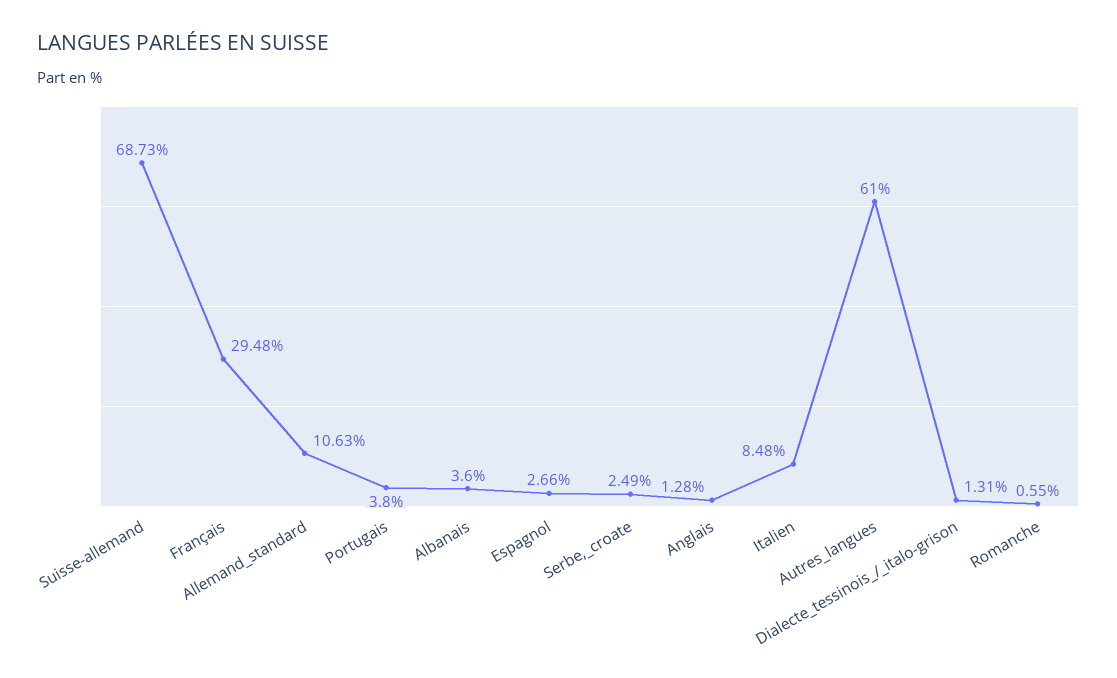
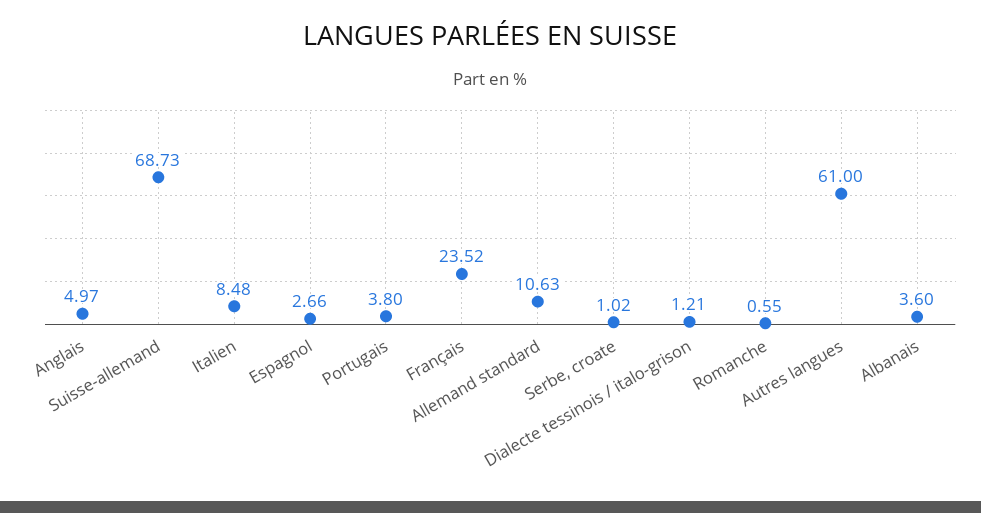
  {
    "Suisse-allemand": 68.73,
-   "Français": 29.48,
+   "Français": 23.52,
    "Allemand_standard": 10.63,
    "Portugais": 3.8,
    "Albanais": 3.6,
    "Espagnol": 2.66,
-   "Serbe,_croate": 2.49,
+   "Serbe,_croate": 1.02,
-   "Anglais": 1.28,
+   "Anglais": 4.97,
    "Italien": 8.48,
    "Autres_langues": 61,
-   "Dialecte_tessinois_/_italo-grison": 1.31,
+   "Dialecte_tessinois_/_italo-grison": 1.21,
    "Romanche": 0.55
  }

